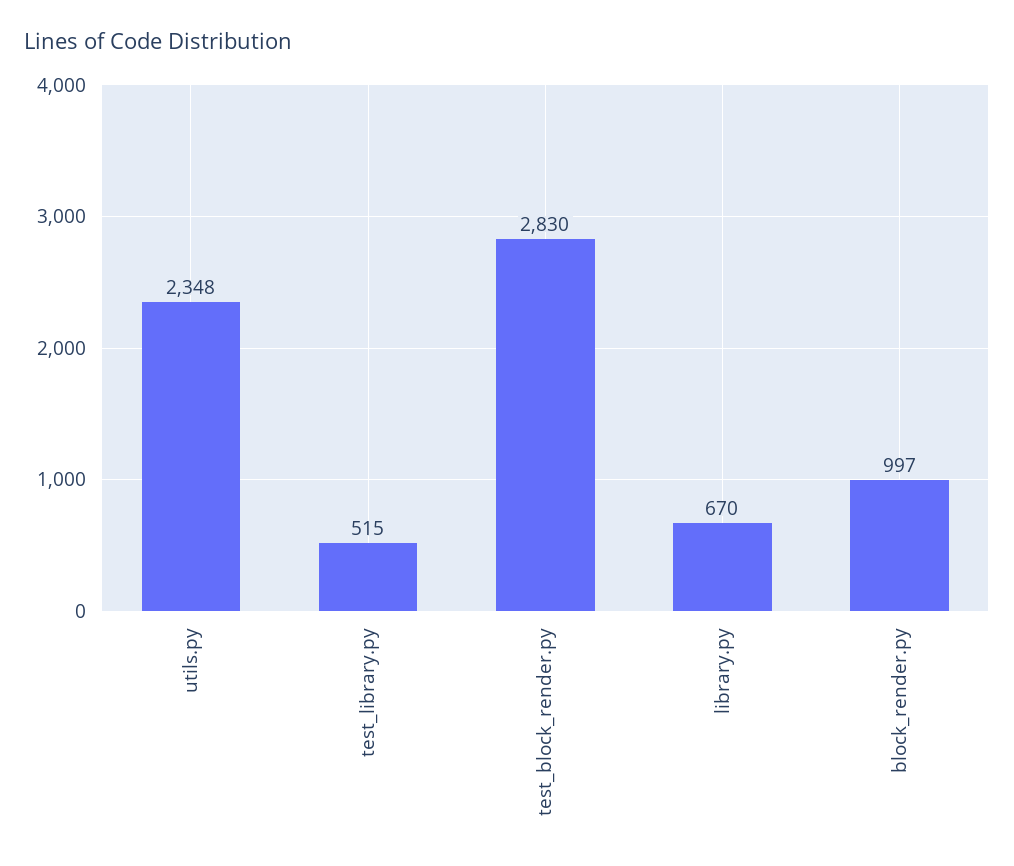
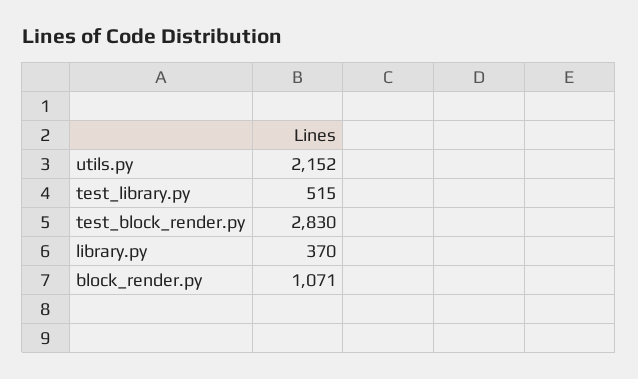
  {
-   "utils.py": 2348,
+   "utils.py": 2152,
    "test_library.py": 515,
    "test_block_render.py": 2830,
-   "library.py": 670,
+   "library.py": 370,
-   "block_render.py": 997
+   "block_render.py": 1071
  }

